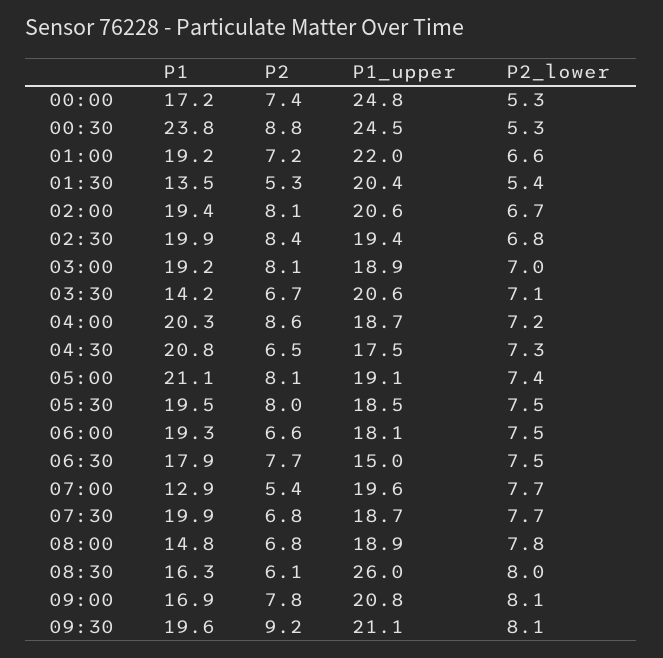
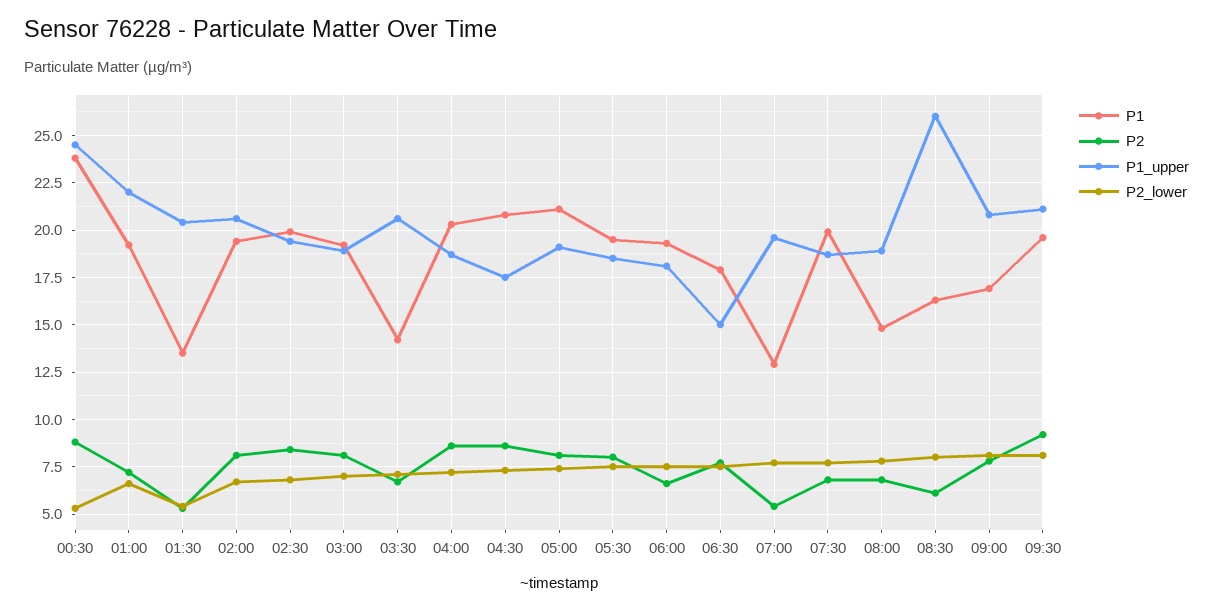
  {
    "P1": {
-     "00:00": 17.2,
      "00:30": 23.8,
      "01:00": 19.2,
      "01:30": 13.5,
      "02:00": 19.4,
      "02:30": 19.9,
      "03:00": 19.2,
      "03:30": 14.2,
      "04:00": 20.3,
      "04:30": 20.8,
      "05:00": 21.1,
      "05:30": 19.5,
      "06:00": 19.3,
      "06:30": 17.9,
      "07:00": 12.9,
      "07:30": 19.9,
      "08:00": 14.8,
      "08:30": 16.3,
      "09:00": 16.9,
      "09:30": 19.6
    },
    "P2": {
-     "00:00": 7.4,
      "00:30": 8.8,
      "01:00": 7.2,
      "01:30": 5.3,
      "02:00": 8.1,
      "02:30": 8.4,
      "03:00": 8.1,
      "03:30": 6.7,
      "04:00": 8.6,
-     "04:30": 6.5,
+     "04:30": 8.5,
      "05:00": 8.1,
      "05:30": 8,
      "06:00": 6.6,
      "06:30": 7.7,
      "07:00": 5.4,
      "07:30": 6.8,
      "08:00": 6.8,
      "08:30": 6.1,
      "09:00": 7.8,
      "09:30": 9.2
    },
    "P1_upper": {
-     "00:00": 24.8,
      "00:30": 24.5,
      "01:00": 22,
      "01:30": 20.4,
      "02:00": 20.6,
      "02:30": 19.4,
      "03:00": 18.9,
      "03:30": 20.6,
      "04:00": 18.7,
      "04:30": 17.5,
      "05:00": 19.1,
      "05:30": 18.5,
      "06:00": 18.1,
      "06:30": 15,
      "07:00": 19.6,
      "07:30": 18.7,
      "08:00": 18.9,
      "08:30": 26,
      "09:00": 20.8,
      "09:30": 21.1
    },
    "P2_lower": {
-     "00:00": 5.3,
      "00:30": 5.3,
      "01:00": 6.6,
      "01:30": 5.4,
      "02:00": 6.7,
      "02:30": 6.8,
      "03:00": 7,
      "03:30": 7.1,
      "04:00": 7.2,
      "04:30": 7.3,
      "05:00": 7.4,
      "05:30": 7.5,
      "06:00": 7.5,
      "06:30": 7.5,
      "07:00": 7.7,
      "07:30": 7.7,
      "08:00": 7.8,
      "08:30": 8,
      "09:00": 8.1,
      "09:30": 8.1
    }
  }

